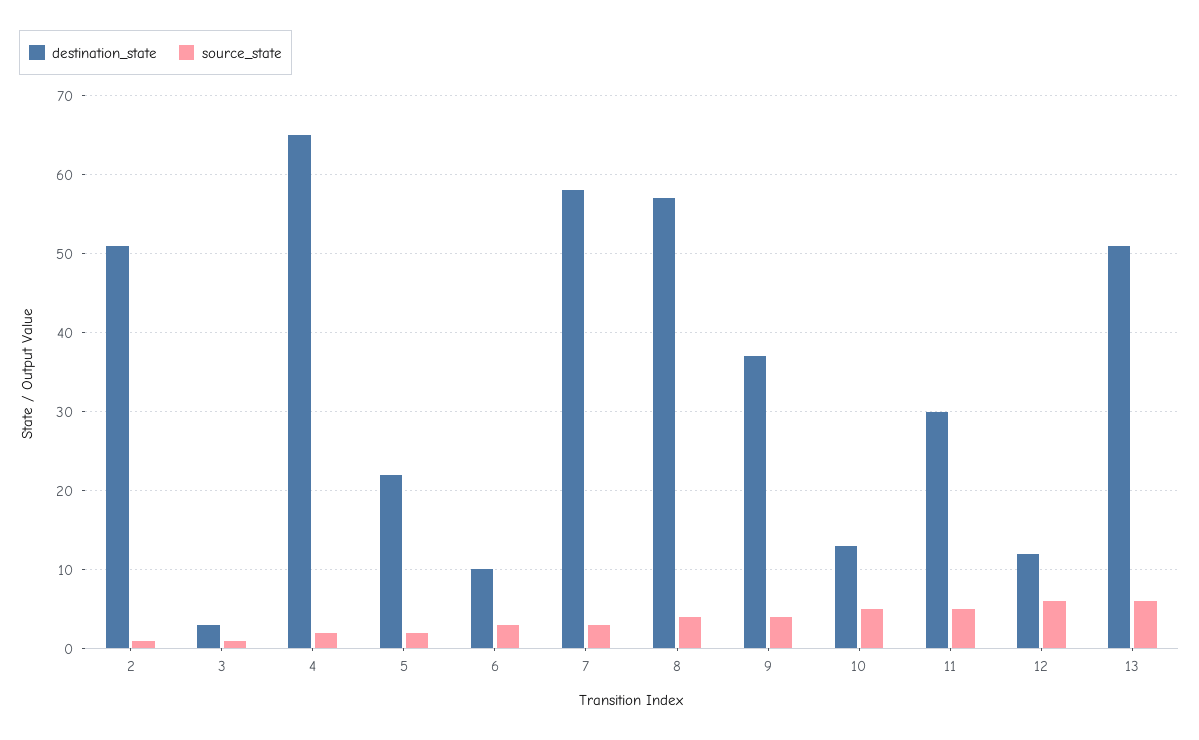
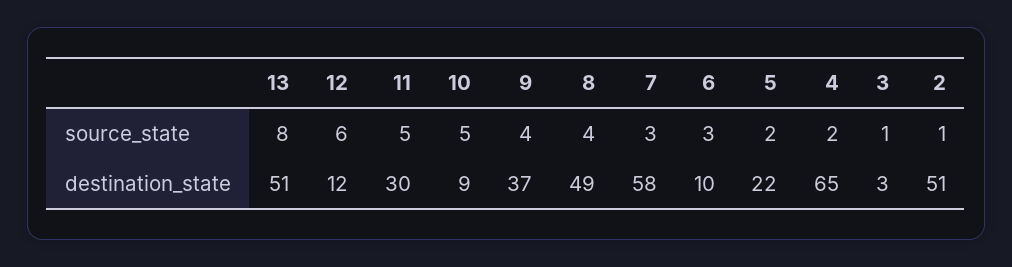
  {
    "destination_state": {
      "2": 51,
      "3": 3,
      "4": 65,
      "5": 22,
      "6": 10,
      "7": 58,
-     "8": 57,
+     "8": 49,
      "9": 37,
-     "10": 13,
+     "10": 9,
      "11": 30,
      "12": 12,
      "13": 51
    },
    "source_state": {
      "2": 1,
      "3": 1,
      "4": 2,
      "5": 2,
      "6": 3,
      "7": 3,
      "8": 4,
      "9": 4,
      "10": 5,
      "11": 5,
      "12": 6,
-     "13": 6
+     "13": 8
    }
  }

